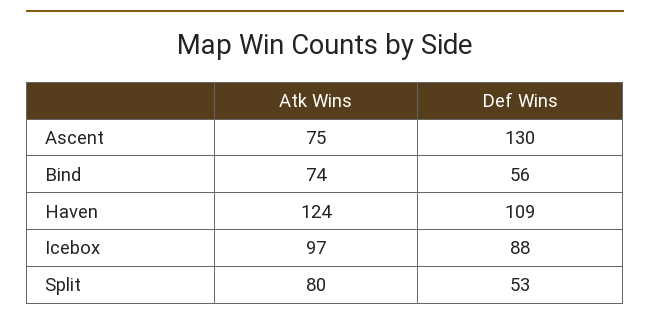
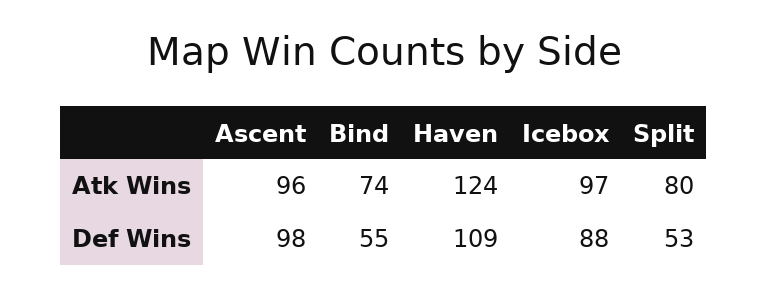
  {
    "Atk Wins": {
-     "Ascent": 75,
+     "Ascent": 96,
      "Bind": 74,
      "Haven": 124,
      "Icebox": 97,
      "Split": 80
    },
    "Def Wins": {
-     "Ascent": 130,
+     "Ascent": 98,
-     "Bind": 56,
+     "Bind": 55,
      "Haven": 109,
      "Icebox": 88,
      "Split": 53
    }
  }

